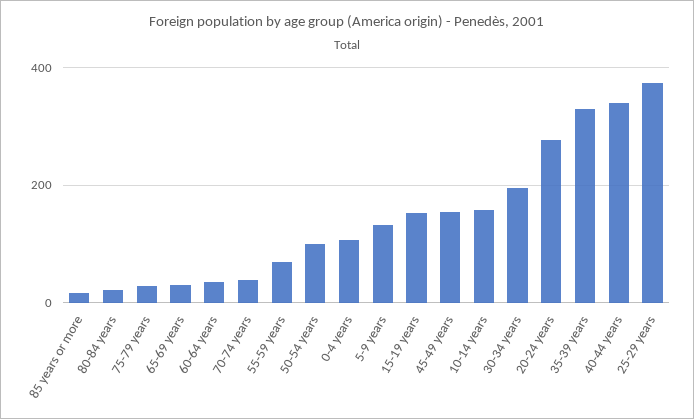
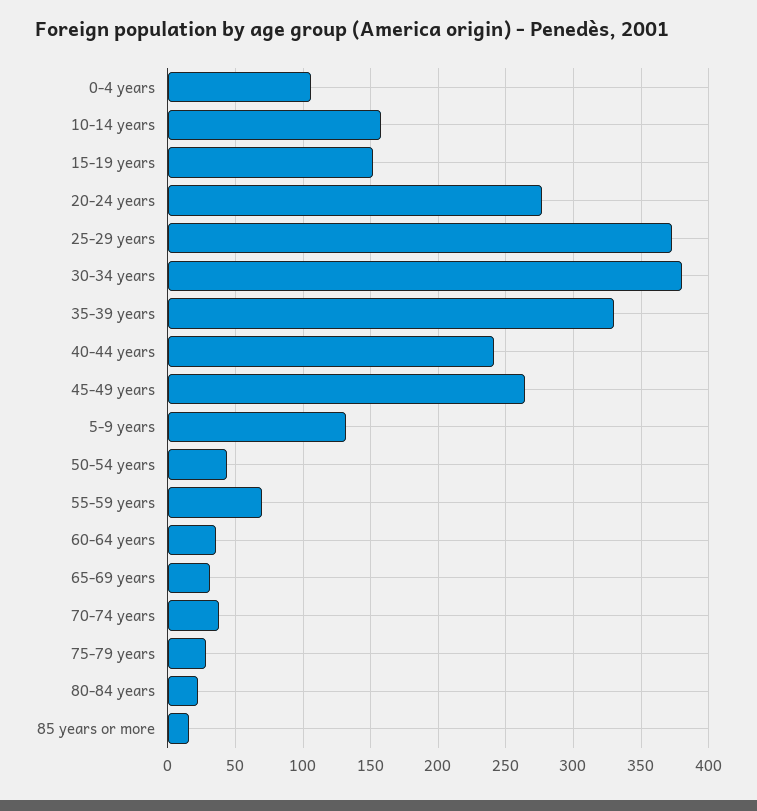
  {
    "85 years or more": 15,
    "80-84 years": 20,
    "75-79 years": 30,
    "65-69 years": 30,
    "60-64 years": 35,
    "70-74 years": 40,
    "55-59 years": 70,
-   "50-54 years": 100,
+   "50-54 years": 45,
    "0-4 years": 105,
    "5-9 years": 130,
    "15-19 years": 150,
-   "45-49 years": 160,
+   "45-49 years": 265,
    "10-14 years": 160,
-   "30-34 years": 200,
+   "30-34 years": 380,
    "20-24 years": 275,
    "35-39 years": 330,
-   "40-44 years": 340,
+   "40-44 years": 240,
    "25-29 years": 375
  }

